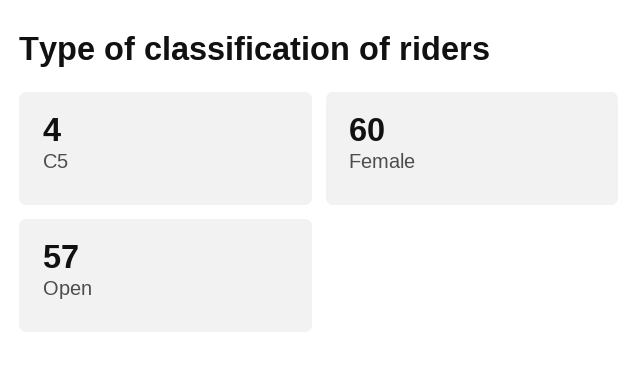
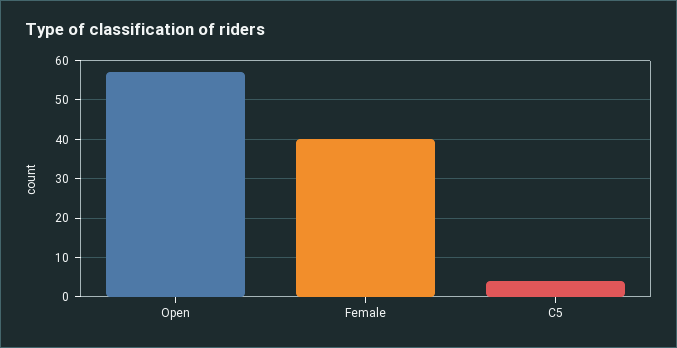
  {
    "C5": 4,
-   "Female": 60,
+   "Female": 40,
    "Open": 57
  }

